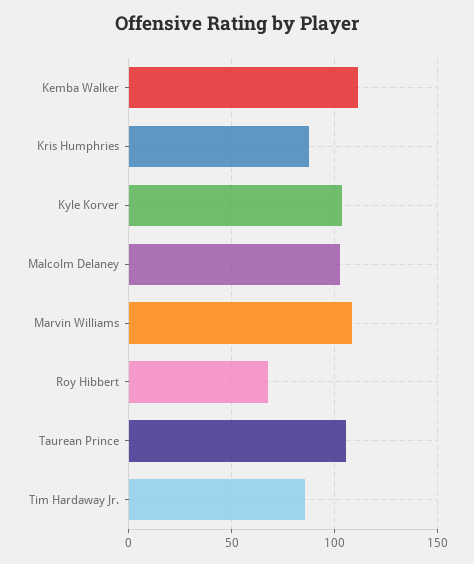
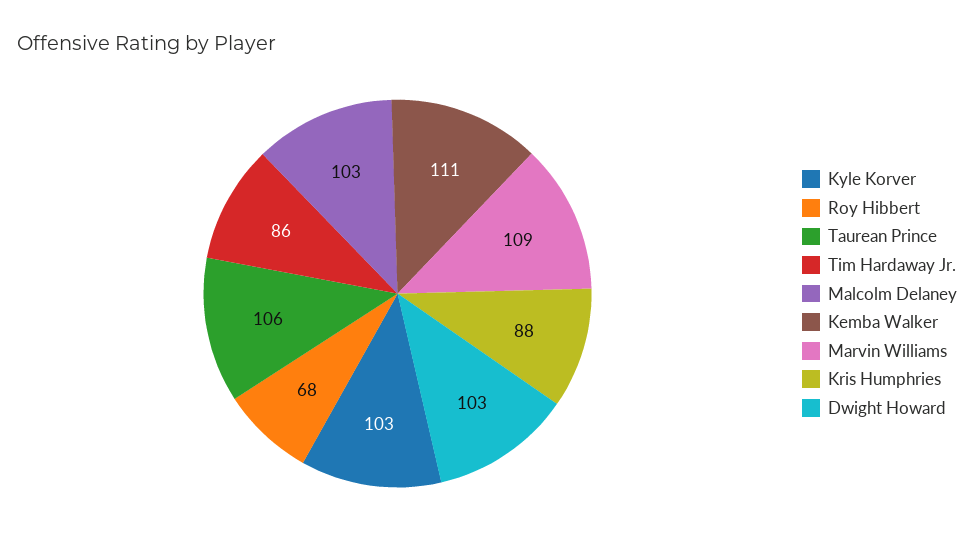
  {
    "Kemba Walker": 111,
    "Kris Humphries": 88,
    "Kyle Korver": 103,
    "Malcolm Delaney": 103,
    "Marvin Williams": 109,
    "Roy Hibbert": 68,
    "Taurean Prince": 106,
-   "Tim Hardaway Jr.": 86
+   "Tim Hardaway Jr.": 86,
+   "Dwight Howard": 103
  }

